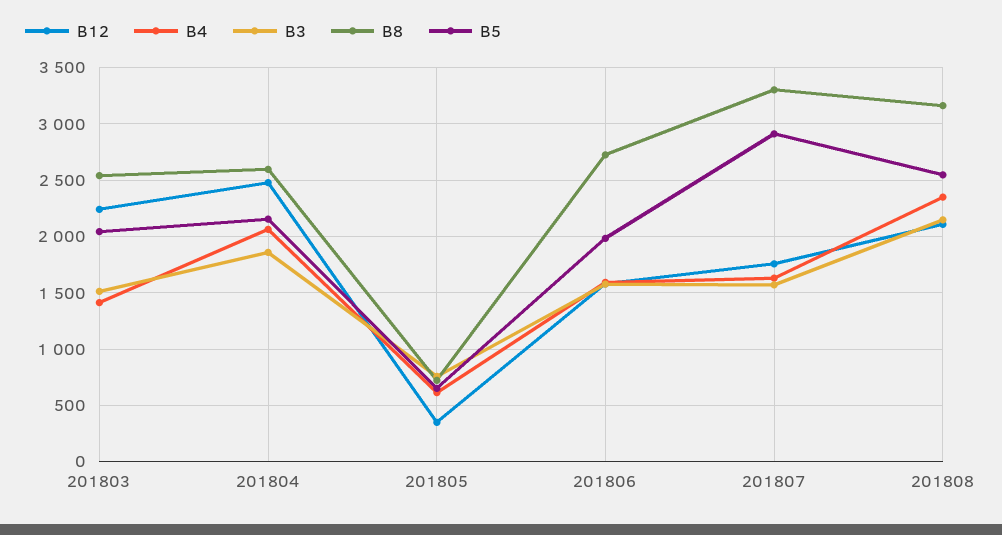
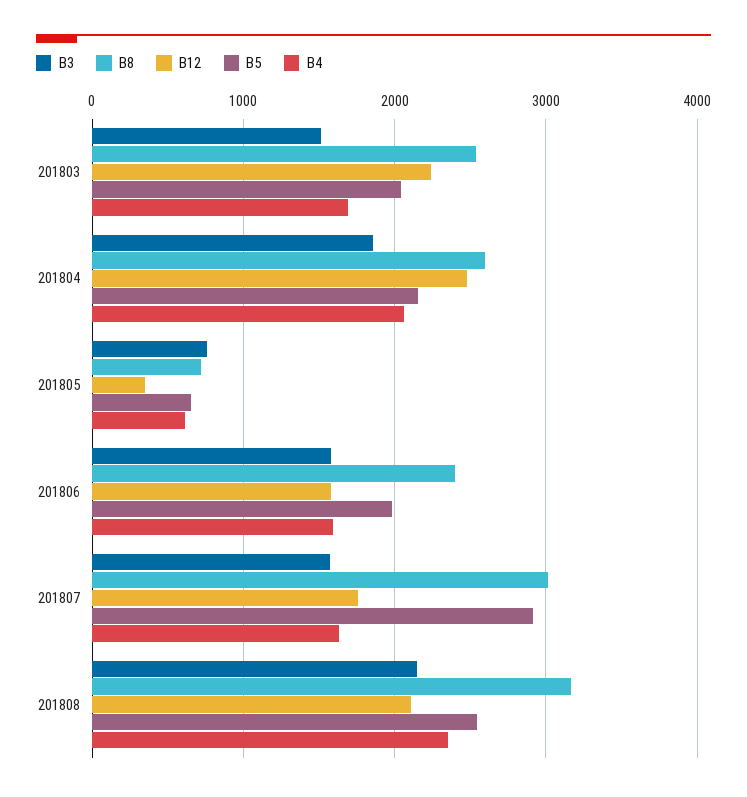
  {
    "B12": {
      "201803": 2200,
      "201804": 2500,
      "201805": 300,
      "201806": 1600,
      "201807": 1800,
      "201808": 2100
    },
    "B4": {
-     "201803": 1400,
+     "201803": 1700,
      "201804": 2100,
      "201805": 600,
      "201806": 1600,
      "201807": 1600,
      "201808": 2400
    },
    "B3": {
      "201803": 1500,
      "201804": 1900,
      "201805": 800,
      "201806": 1600,
      "201807": 1600,
      "201808": 2100
    },
    "B8": {
      "201803": 2500,
      "201804": 2600,
      "201805": 700,
-     "201806": 2700,
+     "201806": 2400,
-     "201807": 3300,
+     "201807": 3000,
      "201808": 3200
    },
    "B5": {
      "201803": 2000,
      "201804": 2200,
      "201805": 700,
      "201806": 2000,
      "201807": 2900,
      "201808": 2500
    }
  }

